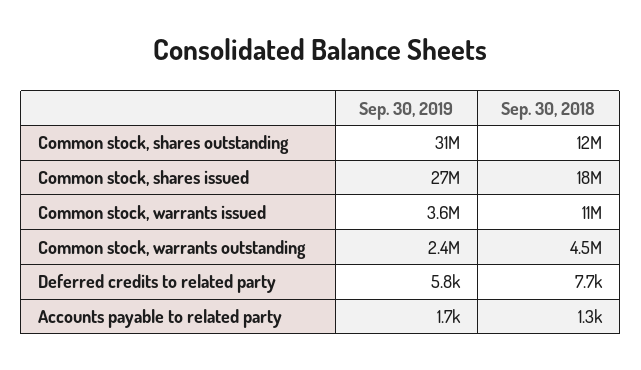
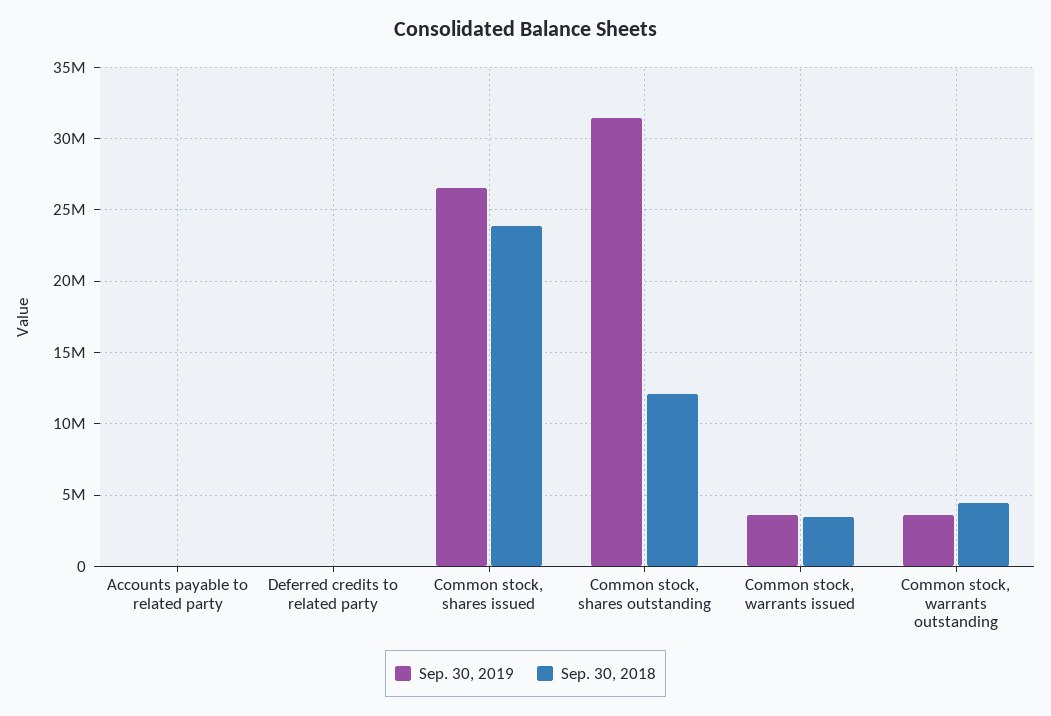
  {
    "Sep. 30, 2019": {
      "Common stock, shares outstanding": 31000000,
      "Common stock, shares issued": 27000000,
      "Common stock, warrants issued": 3600000,
-     "Common stock, warrants outstanding": 2400000,
+     "Common stock, warrants outstanding": 3500000,
      "Deferred credits to related party": 5800,
      "Accounts payable to related party": 1700
    },
    "Sep. 30, 2018": {
      "Common stock, shares outstanding": 12000000,
-     "Common stock, shares issued": 18000000,
+     "Common stock, shares issued": 24000000,
-     "Common stock, warrants issued": 11000000,
+     "Common stock, warrants issued": 3500000,
      "Common stock, warrants outstanding": 4500000,
      "Deferred credits to related party": 7700,
      "Accounts payable to related party": 1300
    }
  }

